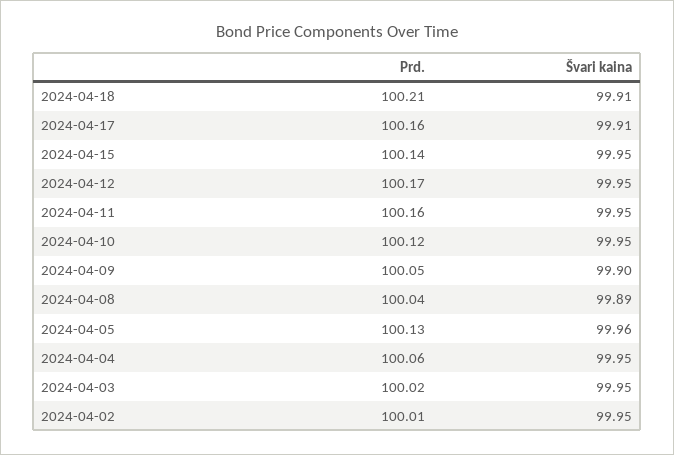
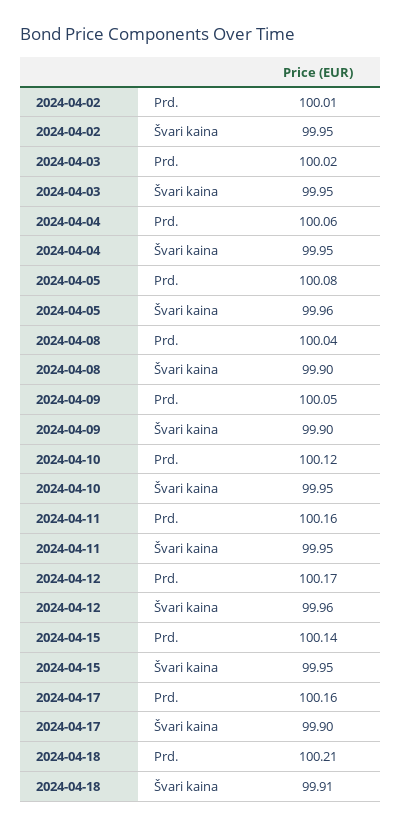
  {
    "Prd.": {
      "2024-04-18": 100.21,
      "2024-04-17": 100.16,
      "2024-04-15": 100.14,
      "2024-04-12": 100.17,
      "2024-04-11": 100.16,
      "2024-04-10": 100.12,
      "2024-04-09": 100.05,
      "2024-04-08": 100.04,
-     "2024-04-05": 100.13,
+     "2024-04-05": 100.08,
      "2024-04-04": 100.06,
      "2024-04-03": 100.02,
      "2024-04-02": 100.01
    },
    "Švari kaina": {
      "2024-04-18": 99.91,
-     "2024-04-17": 99.91,
+     "2024-04-17": 99.9,
      "2024-04-15": 99.95,
-     "2024-04-12": 99.95,
+     "2024-04-12": 99.96,
      "2024-04-11": 99.95,
      "2024-04-10": 99.95,
      "2024-04-09": 99.9,
-     "2024-04-08": 99.89,
+     "2024-04-08": 99.9,
      "2024-04-05": 99.96,
      "2024-04-04": 99.95,
      "2024-04-03": 99.95,
      "2024-04-02": 99.95
    }
  }

